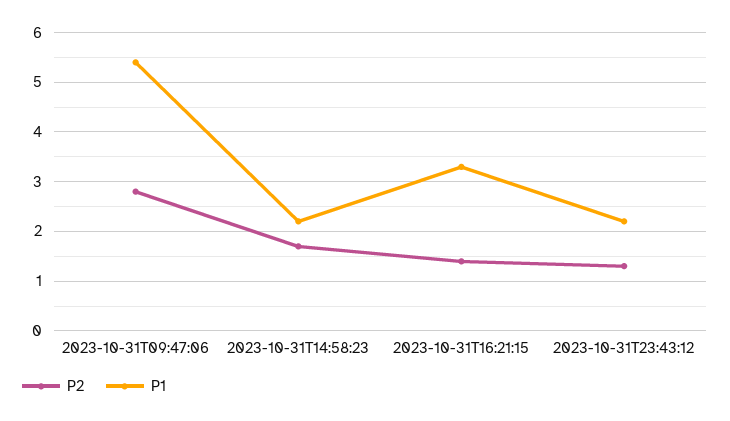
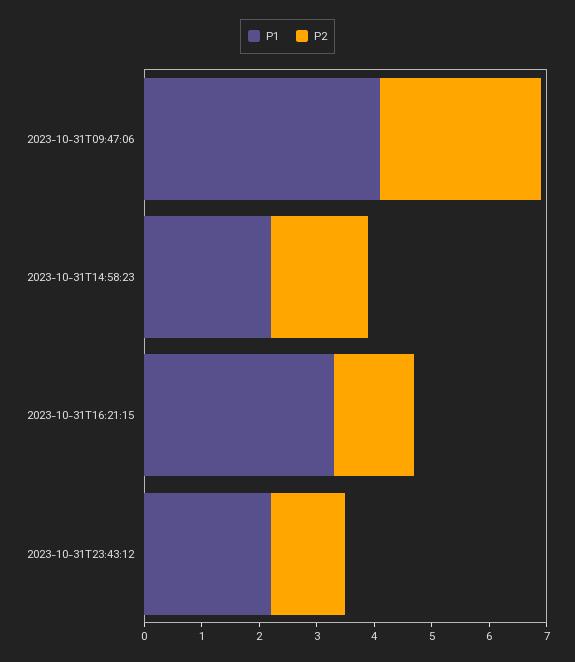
  {
    "P2": {
      "2023-10-31T09:47:06": 3,
      "2023-10-31T14:58:23": 1.5,
      "2023-10-31T16:21:15": 1.5,
      "2023-10-31T23:43:12": 1.5
    },
    "P1": {
-     "2023-10-31T09:47:06": 5.5,
+     "2023-10-31T09:47:06": 4,
      "2023-10-31T14:58:23": 2,
      "2023-10-31T16:21:15": 3.5,
      "2023-10-31T23:43:12": 2
    }
  }

